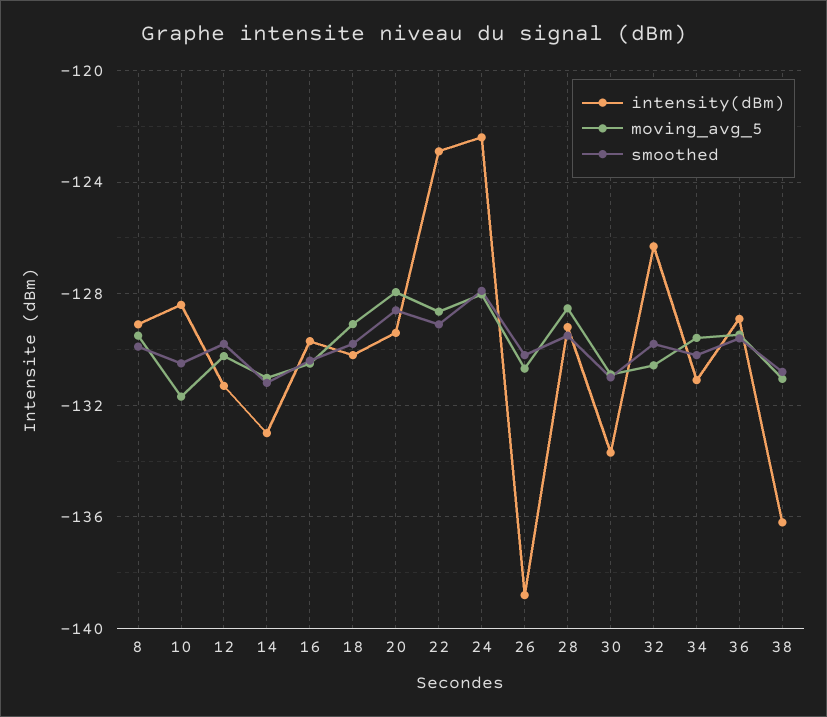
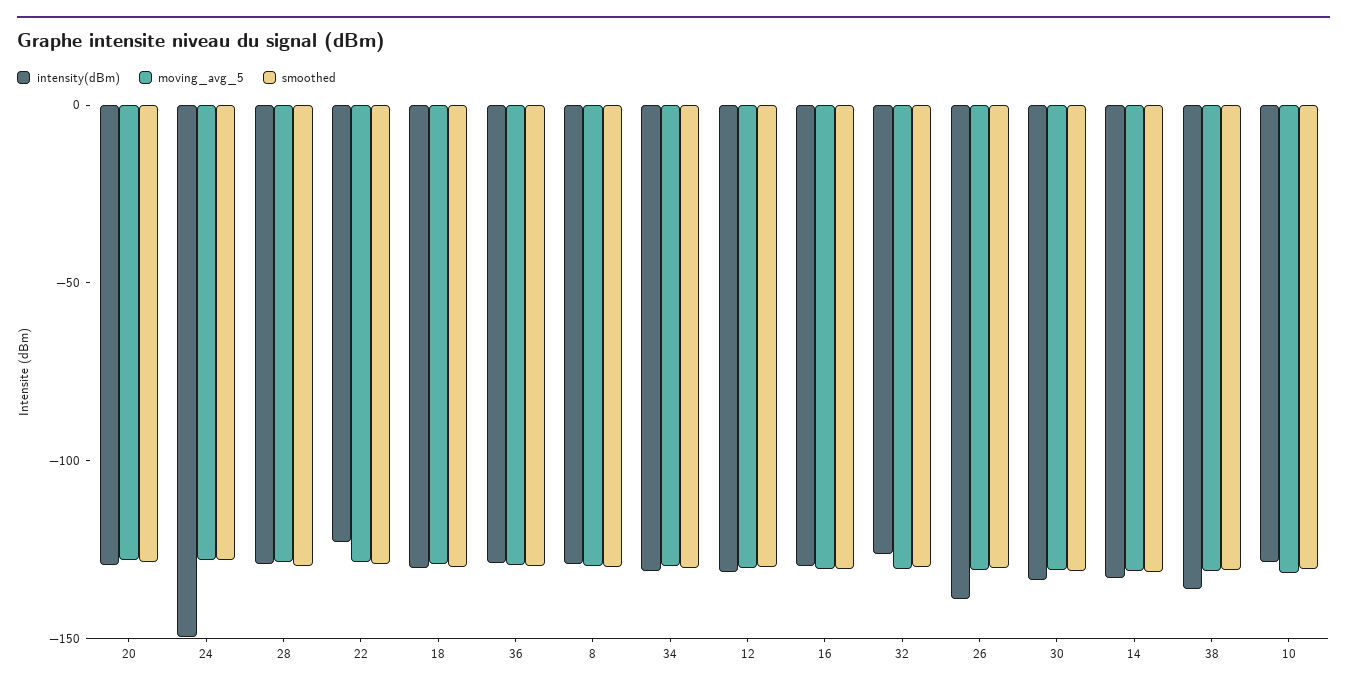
  {
    "intensity(dBm)": {
      "8": -129,
      "10": -128.5,
      "12": -131.5,
      "14": -133,
      "16": -129.5,
      "18": -130,
      "20": -129.5,
      "22": -123,
-     "24": -122.5,
+     "24": -150,
      "26": -139,
      "28": -129,
      "30": -133.5,
      "32": -126.5,
      "34": -131,
      "36": -129,
      "38": -136
    },
    "moving_avg_5": {
      "8": -129.5,
      "10": -131.5,
      "12": -130,
      "14": -131,
      "16": -130.5,
      "18": -129,
      "20": -128,
      "22": -128.5,
      "24": -128,
      "26": -130.5,
      "28": -128.5,
      "30": -131,
      "32": -130.5,
      "34": -129.5,
      "36": -129.5,
      "38": -131
    },
    "smoothed": {
      "8": -130,
      "10": -130.5,
      "12": -130,
      "14": -131,
      "16": -130.5,
      "18": -130,
      "20": -128.5,
      "22": -129,
      "24": -128,
      "26": -130,
      "28": -129.5,
      "30": -131,
      "32": -130,
      "34": -130,
      "36": -129.5,
      "38": -131
    }
  }

